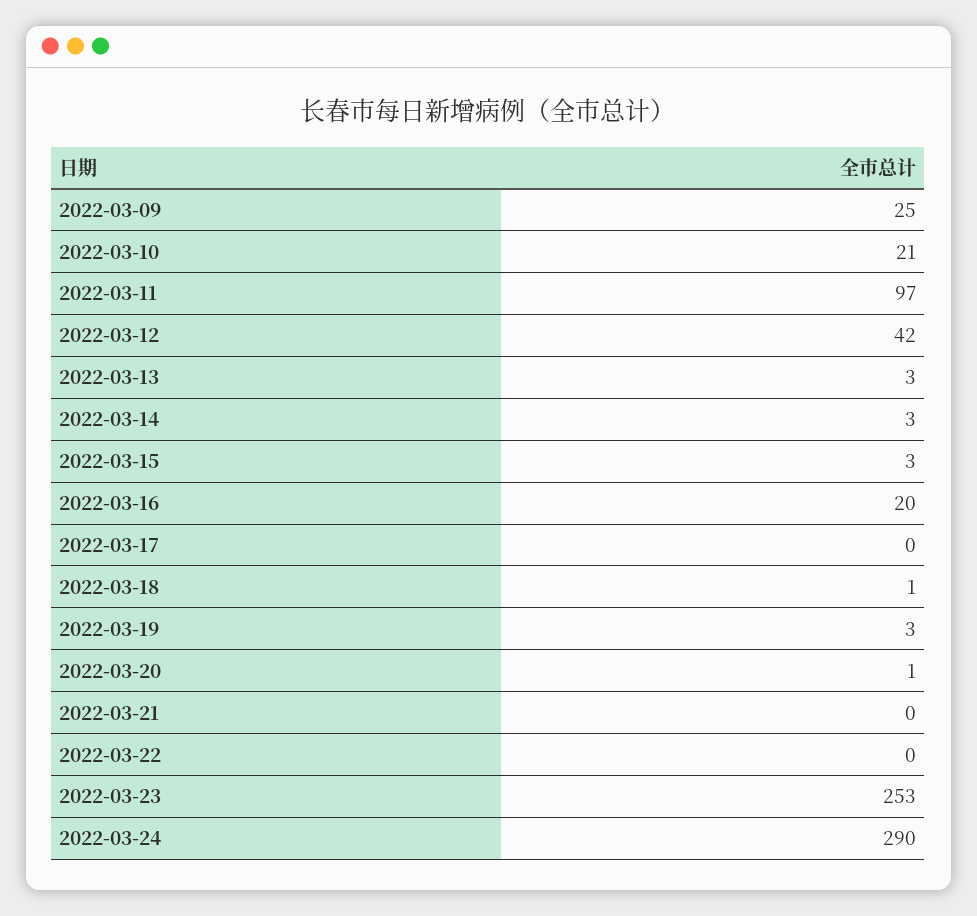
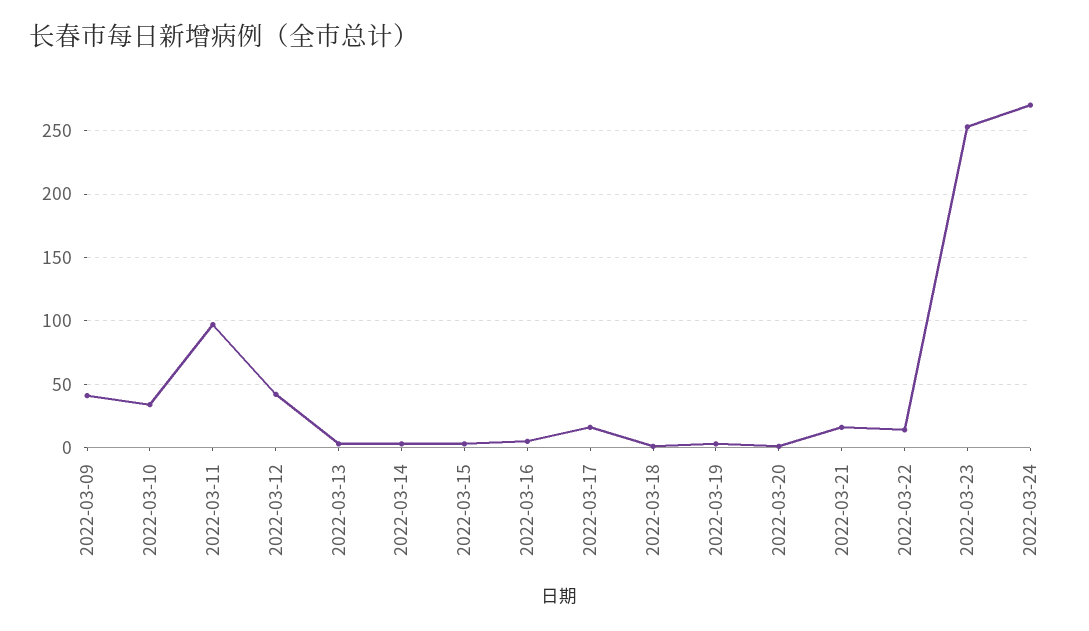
  {
-   "2022-03-09": 25,
+   "2022-03-09": 40,
-   "2022-03-10": 21,
+   "2022-03-10": 35,
    "2022-03-11": 97,
    "2022-03-12": 42,
    "2022-03-13": 3,
    "2022-03-14": 3,
    "2022-03-15": 3,
-   "2022-03-16": 20,
+   "2022-03-16": 5,
-   "2022-03-17": 0,
+   "2022-03-17": 15,
    "2022-03-18": 1,
    "2022-03-19": 3,
    "2022-03-20": 1,
-   "2022-03-21": 0,
+   "2022-03-21": 15,
-   "2022-03-22": 0,
+   "2022-03-22": 15,
    "2022-03-23": 253,
-   "2022-03-24": 290
+   "2022-03-24": 270
  }

